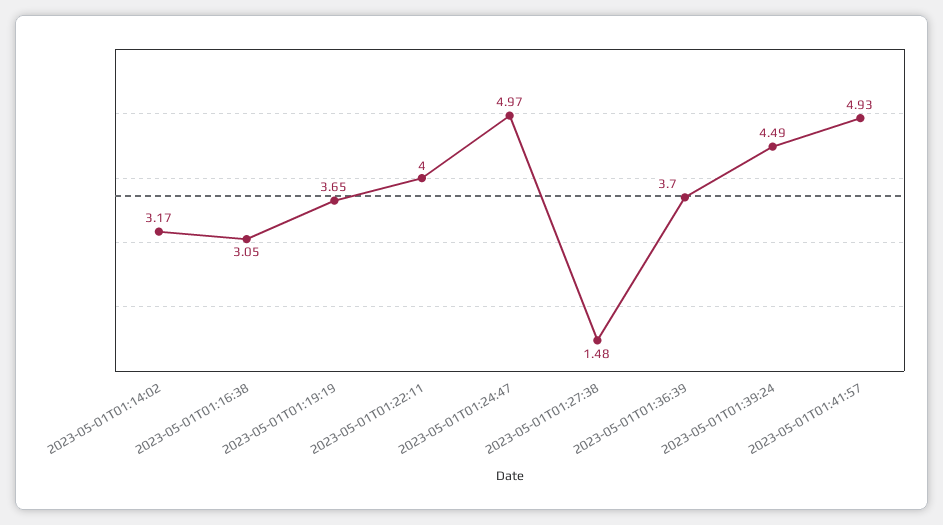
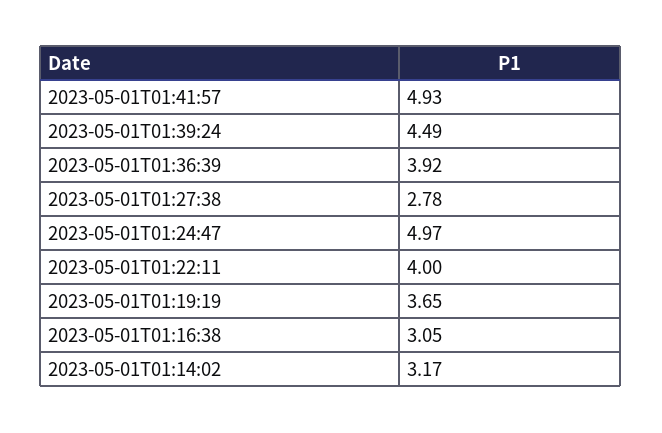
  {
    "2023-05-01T01:14:02": 3.17,
    "2023-05-01T01:16:38": 3.05,
    "2023-05-01T01:19:19": 3.65,
    "2023-05-01T01:22:11": 4,
    "2023-05-01T01:24:47": 4.97,
-   "2023-05-01T01:27:38": 1.48,
+   "2023-05-01T01:27:38": 2.78,
-   "2023-05-01T01:36:39": 3.7,
+   "2023-05-01T01:36:39": 3.92,
    "2023-05-01T01:39:24": 4.49,
    "2023-05-01T01:41:57": 4.93
  }

